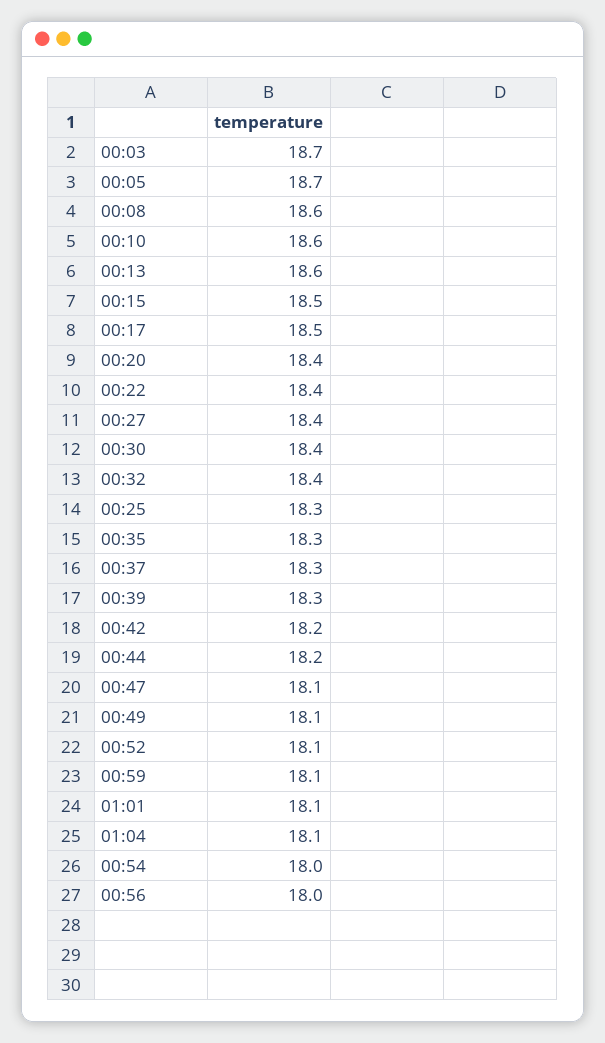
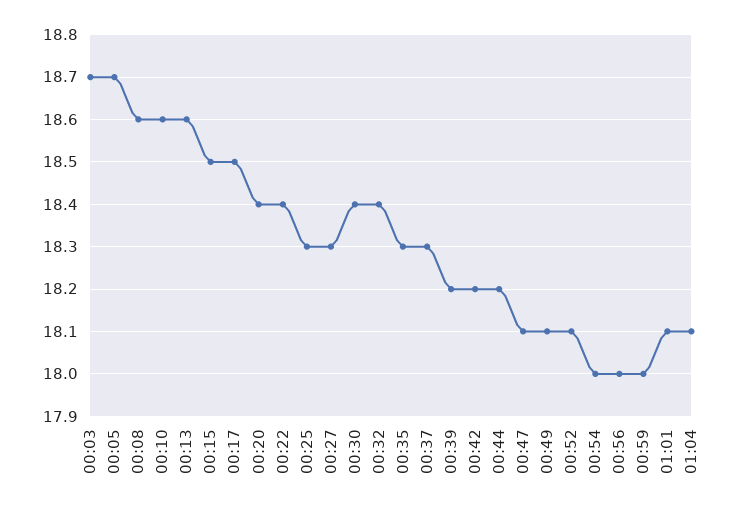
  {
    "00:03": 18.7,
    "00:05": 18.7,
    "00:08": 18.6,
    "00:10": 18.6,
    "00:13": 18.6,
    "00:15": 18.5,
    "00:17": 18.5,
    "00:20": 18.4,
    "00:22": 18.4,
-   "00:27": 18.4,
+   "00:27": 18.3,
    "00:30": 18.4,
    "00:32": 18.4,
    "00:25": 18.3,
    "00:35": 18.3,
    "00:37": 18.3,
-   "00:39": 18.3,
+   "00:39": 18.2,
    "00:42": 18.2,
    "00:44": 18.2,
    "00:47": 18.1,
    "00:49": 18.1,
    "00:52": 18.1,
-   "00:59": 18.1,
+   "00:59": 18,
    "01:01": 18.1,
    "01:04": 18.1,
    "00:54": 18,
    "00:56": 18
  }

